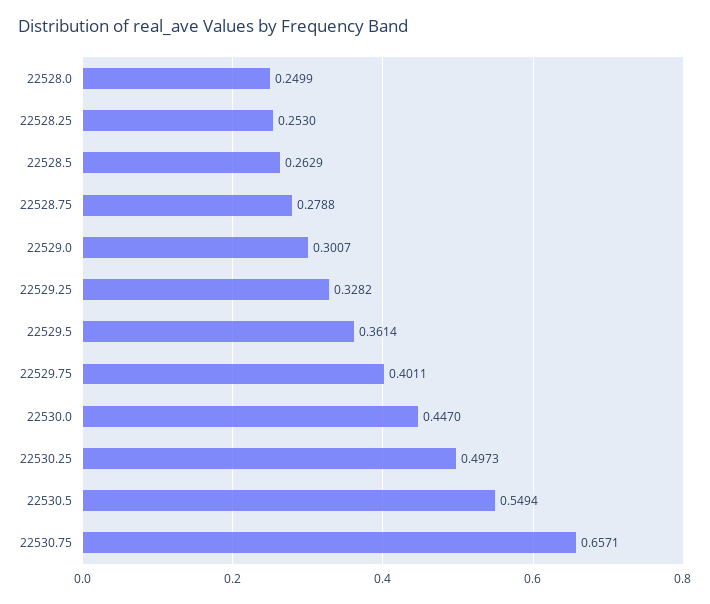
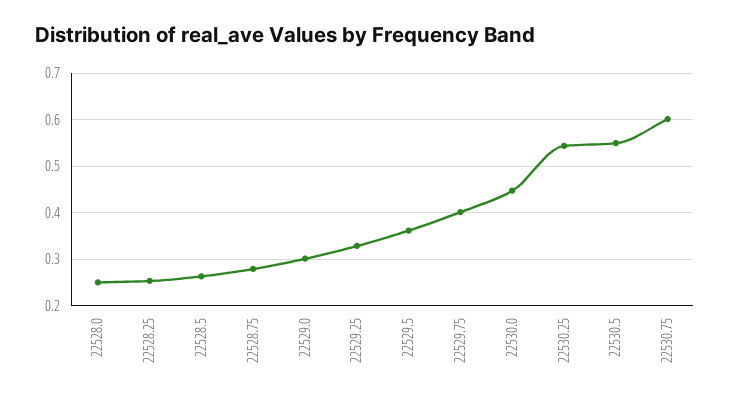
  {
    "22528.0": 0.2499,
    "22528.25": 0.253,
    "22528.5": 0.2629,
    "22528.75": 0.2788,
    "22529.0": 0.3007,
    "22529.25": 0.3282,
    "22529.5": 0.3614,
    "22529.75": 0.4011,
    "22530.0": 0.447,
-   "22530.25": 0.4973,
+   "22530.25": 0.54,
    "22530.5": 0.5494,
-   "22530.75": 0.6571
+   "22530.75": 0.6
  }

